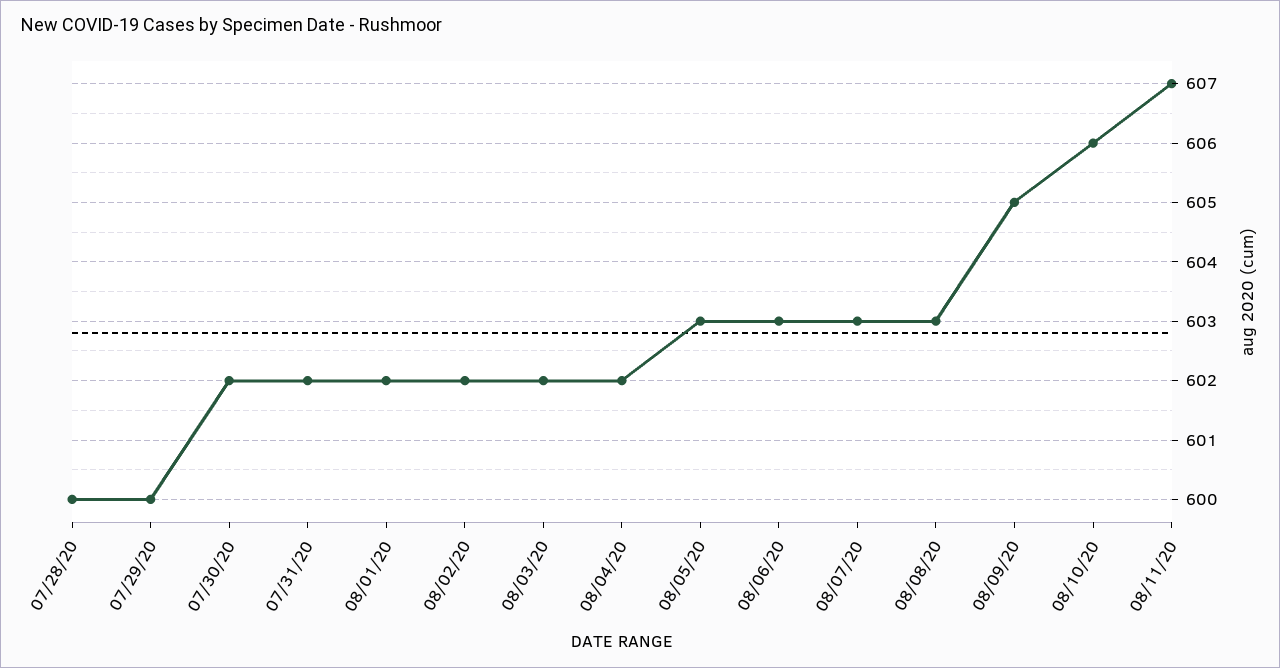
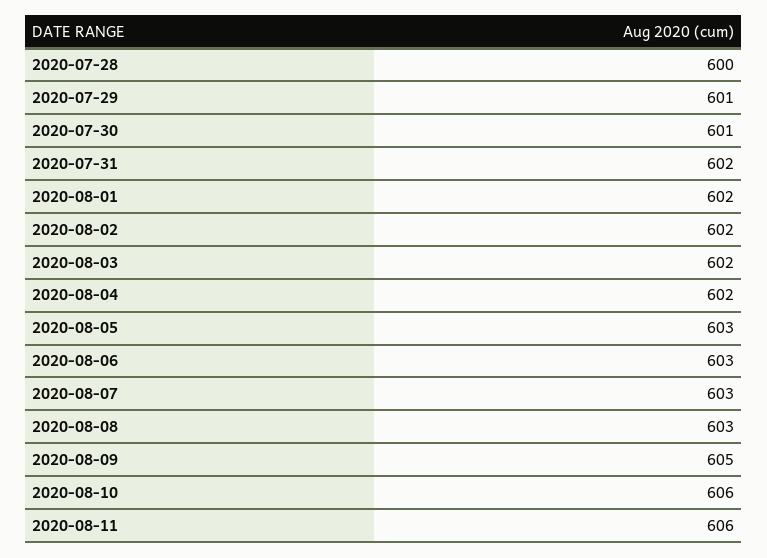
  {
    "07/28/20": 600,
-   "07/29/20": 600,
+   "07/29/20": 601,
-   "07/30/20": 602,
+   "07/30/20": 601,
    "07/31/20": 602,
    "08/01/20": 602,
    "08/02/20": 602,
    "08/03/20": 602,
    "08/04/20": 602,
    "08/05/20": 603,
    "08/06/20": 603,
    "08/07/20": 603,
    "08/08/20": 603,
    "08/09/20": 605,
    "08/10/20": 606,
-   "08/11/20": 607
+   "08/11/20": 606
  }

